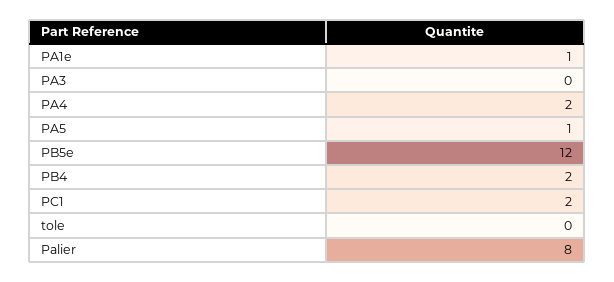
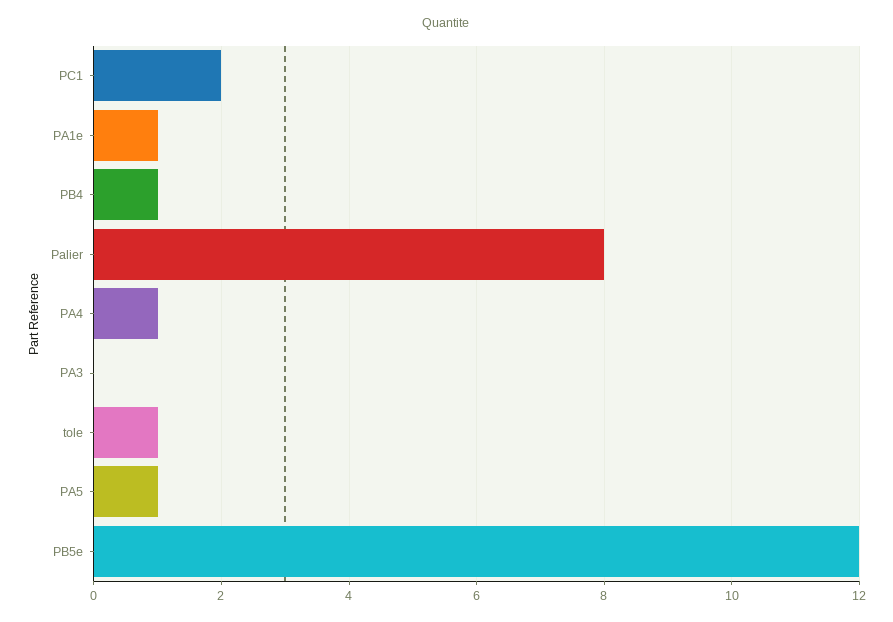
  {
    "PA1e": 1,
    "PA3": 0,
-   "PA4": 2,
+   "PA4": 1,
    "PA5": 1,
    "PB5e": 12,
-   "PB4": 2,
+   "PB4": 1,
    "PC1": 2,
-   "tole": 0,
+   "tole": 1,
    "Palier": 8
  }

